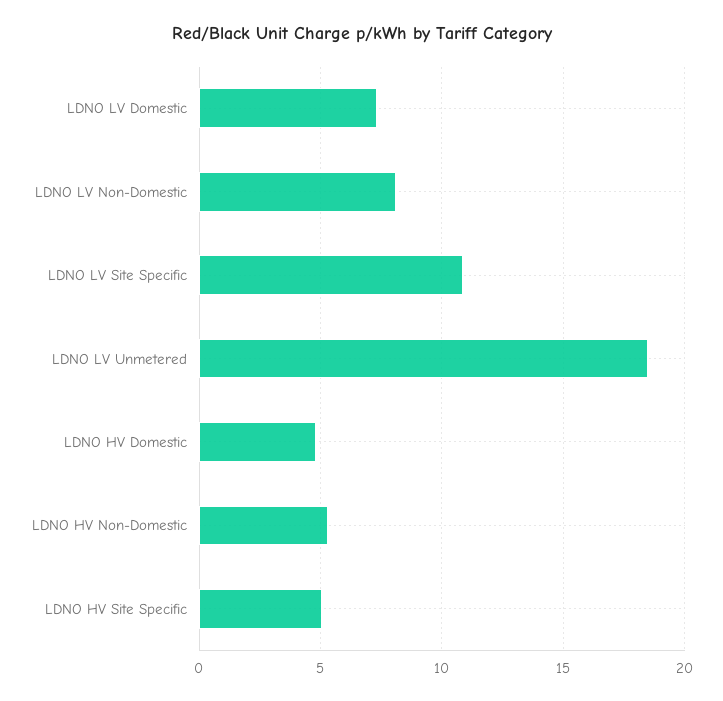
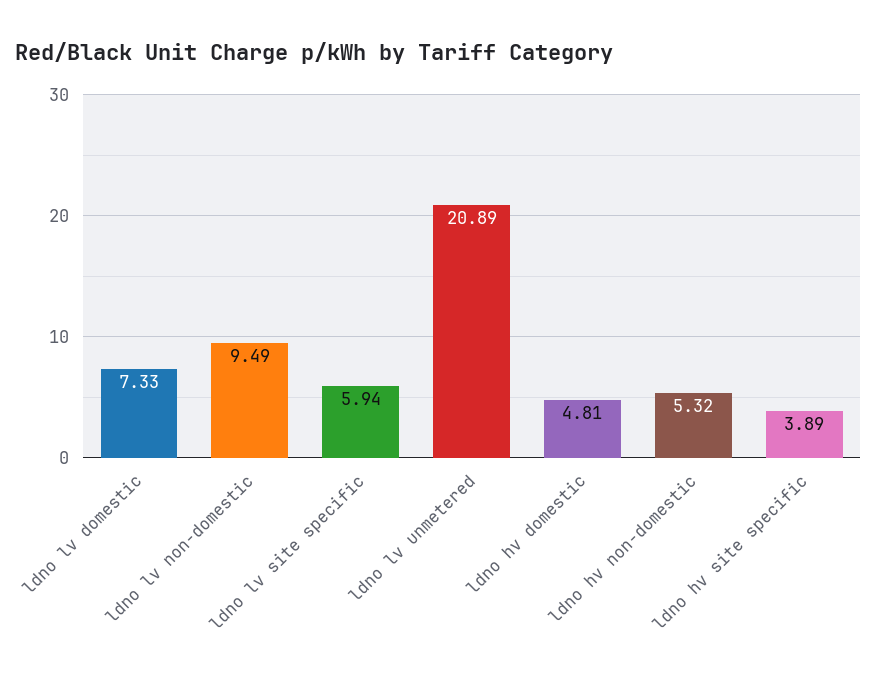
  {
    "LDNO LV Domestic": 7.33,
-   "LDNO LV Non-Domestic": 8,
+   "LDNO LV Non-Domestic": 9.49,
-   "LDNO LV Site Specific": 11,
+   "LDNO LV Site Specific": 5.94,
-   "LDNO LV Unmetered": 18.5,
+   "LDNO LV Unmetered": 20.89,
    "LDNO HV Domestic": 4.81,
    "LDNO HV Non-Domestic": 5.32,
-   "LDNO HV Site Specific": 5
+   "LDNO HV Site Specific": 3.89
  }

